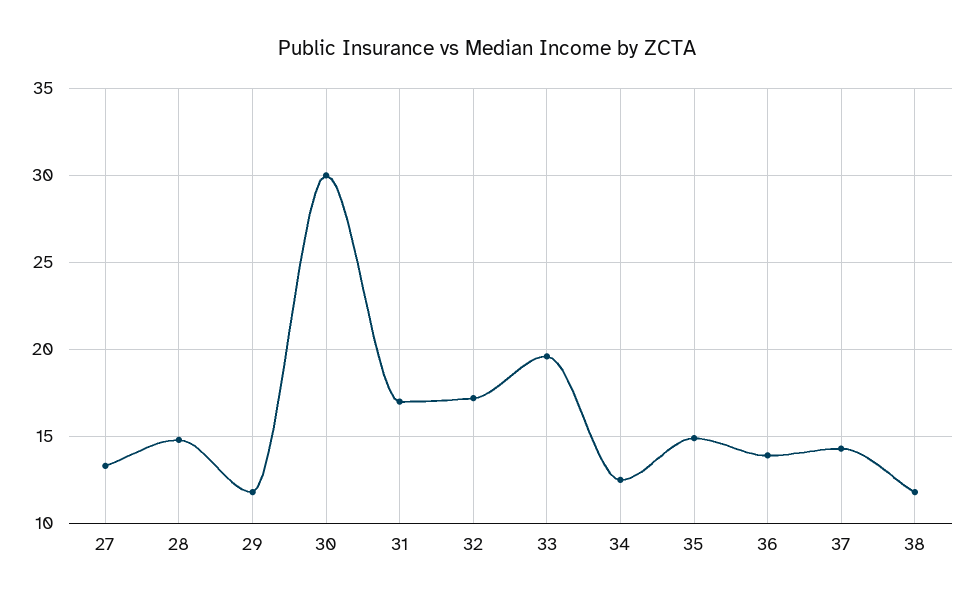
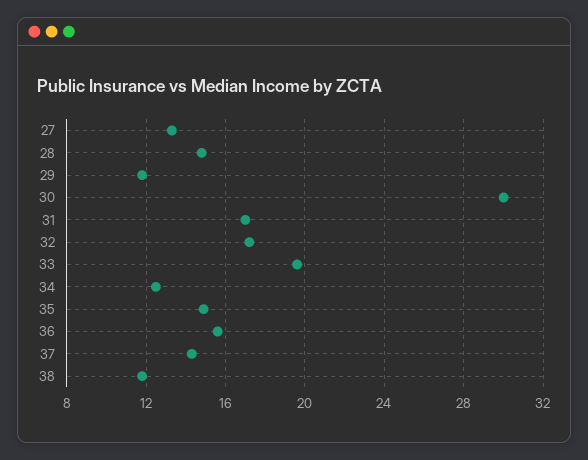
  {
    "27": 13.5,
    "28": 15,
    "29": 12,
    "30": 30,
    "31": 17,
    "32": 17,
    "33": 19.5,
    "34": 12.5,
    "35": 15,
-   "36": 14,
+   "36": 15.5,
    "37": 14.5,
    "38": 12
  }

